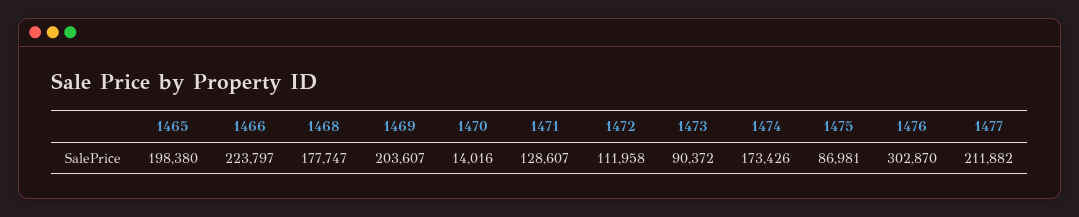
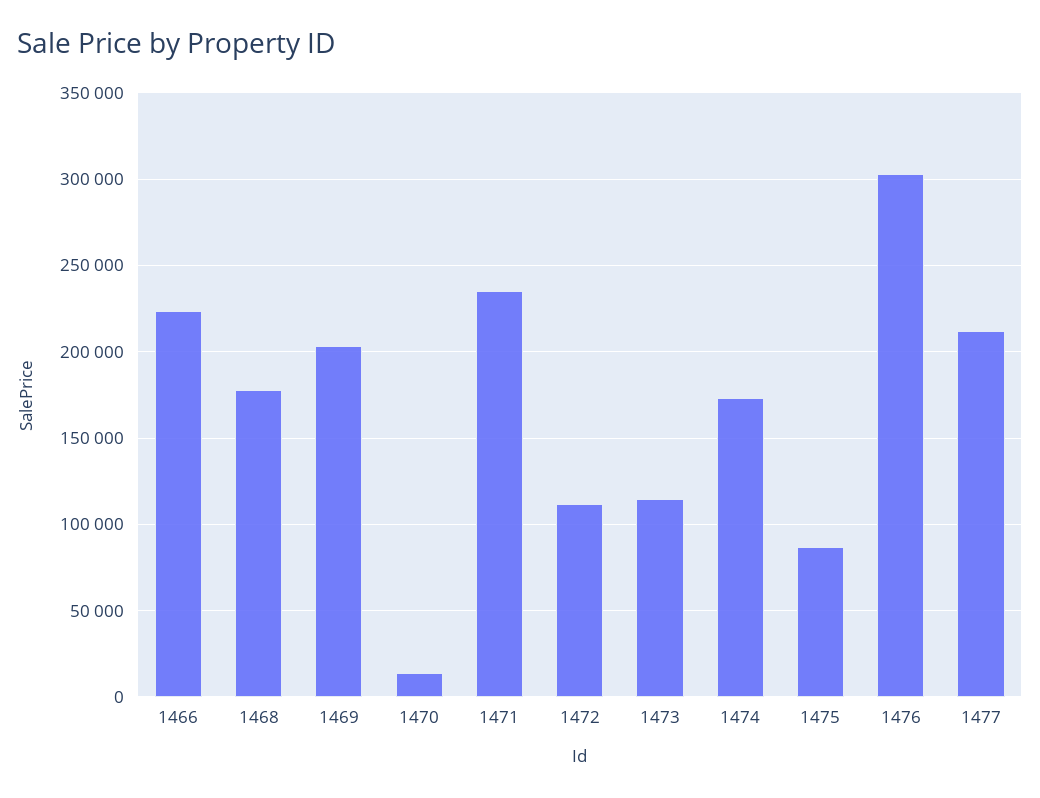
  {
-   "1465": 198380,
    "1466": 223797,
    "1468": 177747,
    "1469": 203607,
    "1470": 14016,
-   "1471": 128607,
+   "1471": 235000,
    "1472": 111958,
-   "1473": 90372,
+   "1473": 115000,
    "1474": 173426,
    "1475": 86981,
    "1476": 302870,
    "1477": 211882
  }

